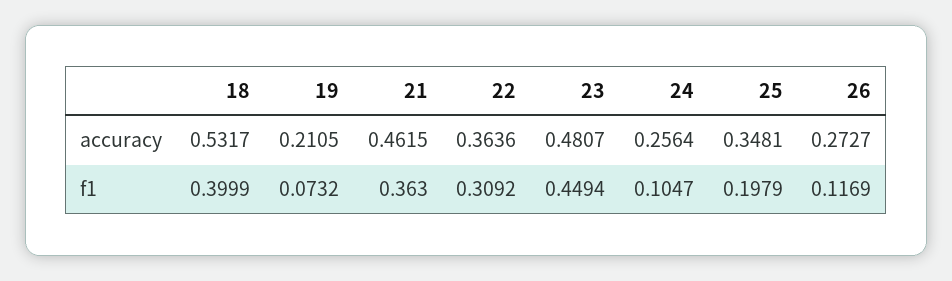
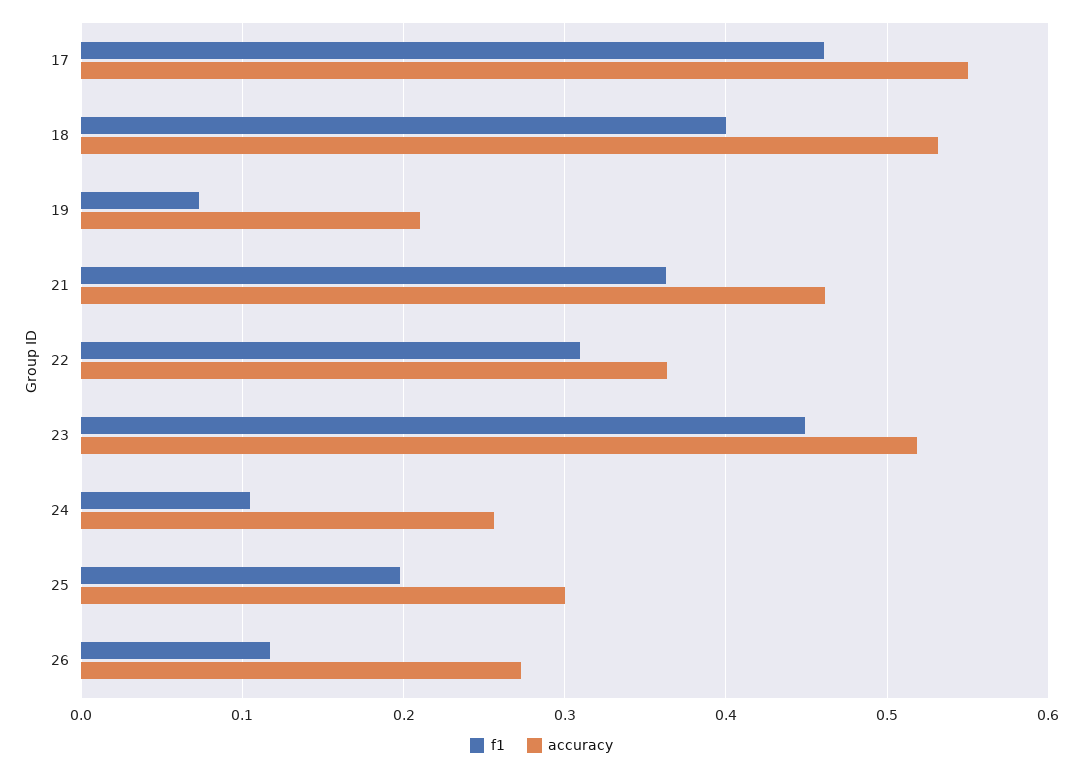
  {
    "accuracy": {
      "18": 0.5317,
      "19": 0.2105,
      "21": 0.4615,
      "22": 0.3636,
-     "23": 0.4807,
+     "23": 0.52,
      "24": 0.2564,
-     "25": 0.3481,
+     "25": 0.3,
-     "26": 0.2727
+     "26": 0.2727,
+     "17": 0.55
    },
    "f1": {
      "18": 0.3999,
      "19": 0.0732,
      "21": 0.363,
      "22": 0.3092,
      "23": 0.4494,
      "24": 0.1047,
      "25": 0.1979,
-     "26": 0.1169
+     "26": 0.1169,
+     "17": 0.46
    }
  }

